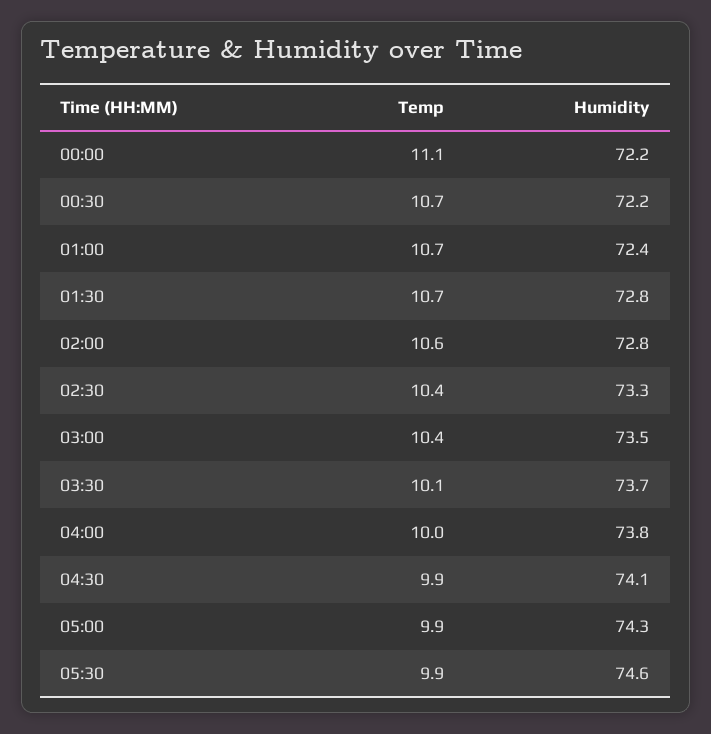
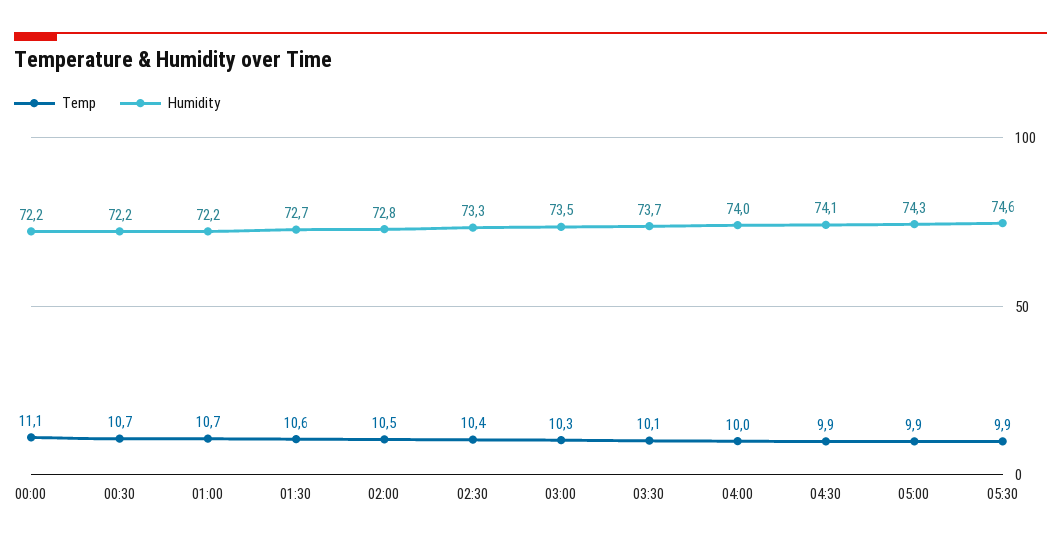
  {
    "Temp": {
      "00:00": 11.1,
      "00:30": 10.7,
      "01:00": 10.7,
-     "01:30": 10.7,
+     "01:30": 10.6,
-     "02:00": 10.6,
+     "02:00": 10.5,
      "02:30": 10.4,
-     "03:00": 10.4,
+     "03:00": 10.3,
      "03:30": 10.1,
      "04:00": 10,
      "04:30": 9.9,
      "05:00": 9.9,
      "05:30": 9.9
    },
    "Humidity": {
      "00:00": 72.2,
      "00:30": 72.2,
-     "01:00": 72.4,
+     "01:00": 72.2,
-     "01:30": 72.8,
+     "01:30": 72.7,
      "02:00": 72.8,
      "02:30": 73.3,
      "03:00": 73.5,
      "03:30": 73.7,
-     "04:00": 73.8,
+     "04:00": 74,
      "04:30": 74.1,
      "05:00": 74.3,
      "05:30": 74.6
    }
  }

